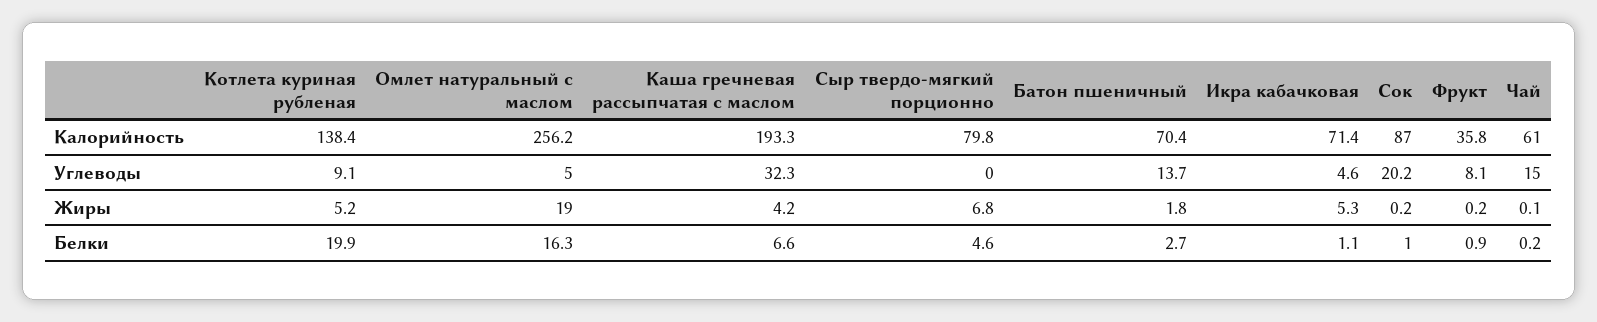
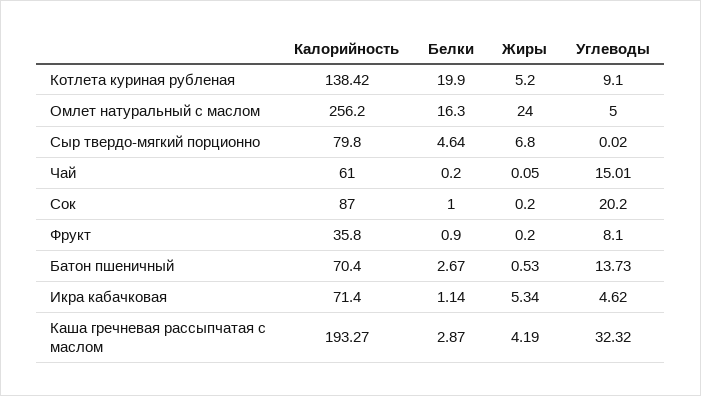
  {
    "Котлета куриная рубленая": {
      "Калорийность": 138.42,
      "Углеводы": 9.1,
      "Жиры": 5.2,
      "Белки": 19.9
    },
    "Омлет натуральный с маслом": {
      "Калорийность": 256.2,
      "Углеводы": 5,
-     "Жиры": 19,
+     "Жиры": 24,
      "Белки": 16.3
    },
    "Каша гречневая рассыпчатая с маслом": {
      "Калорийность": 193.27,
      "Углеводы": 32.32,
      "Жиры": 4.19,
-     "Белки": 6.6
+     "Белки": 2.87
    },
    "Сыр твердо-мягкий порционно": {
      "Калорийность": 79.8,
      "Углеводы": 0.02,
      "Жиры": 6.8,
      "Белки": 4.64
    },
    "Батон пшеничный": {
      "Калорийность": 70.4,
      "Углеводы": 13.73,
-     "Жиры": 1.8,
+     "Жиры": 0.53,
      "Белки": 2.67
    },
    "Икра кабачковая": {
      "Калорийность": 71.4,
      "Углеводы": 4.62,
      "Жиры": 5.34,
      "Белки": 1.14
    },
    "Сок": {
      "Калорийность": 87,
      "Углеводы": 20.2,
      "Жиры": 0.2,
      "Белки": 1
    },
    "Фрукт": {
      "Калорийность": 35.8,
      "Углеводы": 8.1,
      "Жиры": 0.2,
      "Белки": 0.9
    },
    "Чай": {
      "Калорийность": 61,
      "Углеводы": 15.01,
      "Жиры": 0.05,
      "Белки": 0.2
    }
  }

